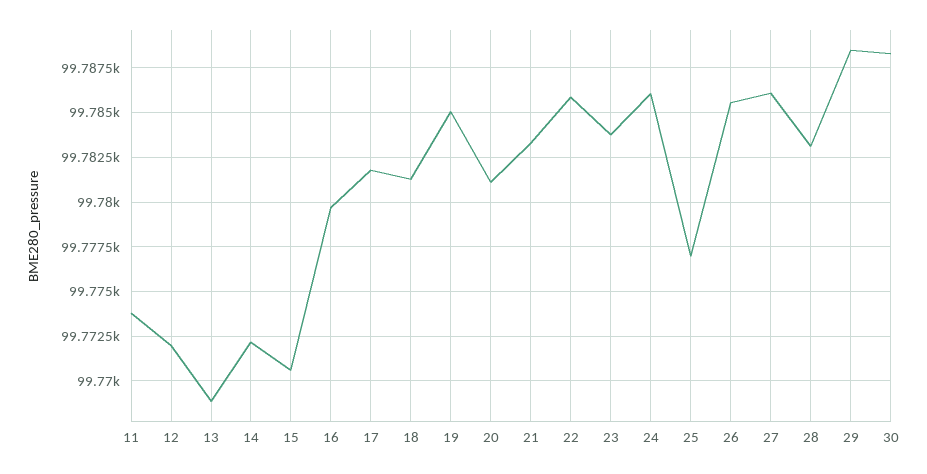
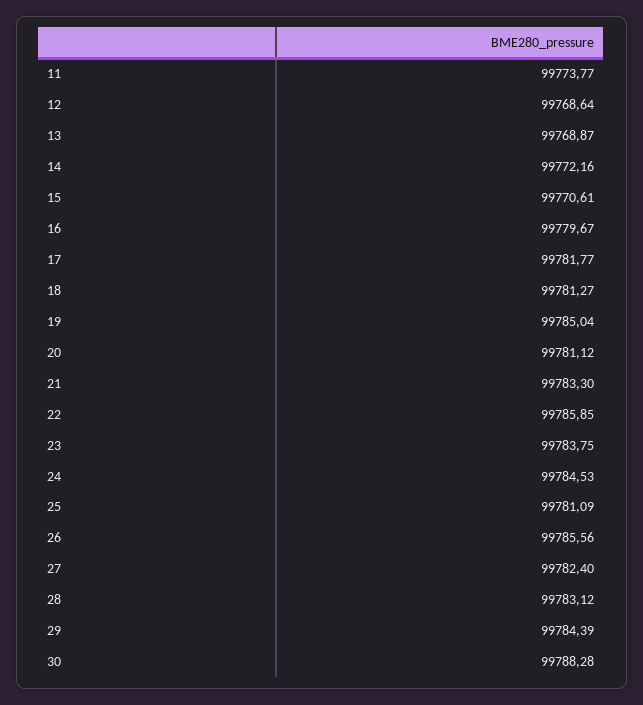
  {
    "11": 99773.77,
-   "12": 99772,
+   "12": 99768.64,
    "13": 99768.87,
    "14": 99772.16,
    "15": 99770.61,
    "16": 99779.67,
    "17": 99781.77,
    "18": 99781.27,
    "19": 99785.04,
    "20": 99781.12,
    "21": 99783.3,
    "22": 99785.85,
    "23": 99783.75,
-   "24": 99786,
+   "24": 99784.53,
-   "25": 99777,
+   "25": 99781.09,
    "26": 99785.56,
-   "27": 99786,
+   "27": 99782.4,
    "28": 99783.12,
-   "29": 99788.5,
+   "29": 99784.39,
    "30": 99788.28
  }

